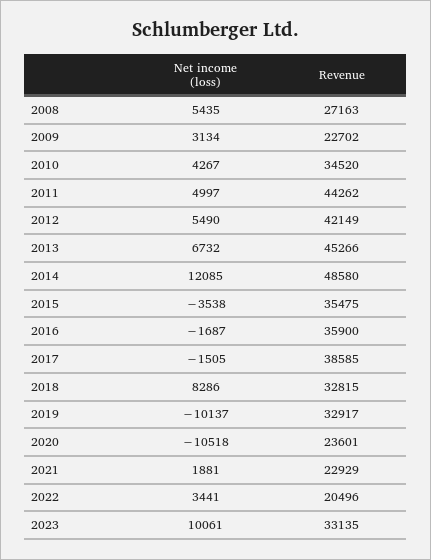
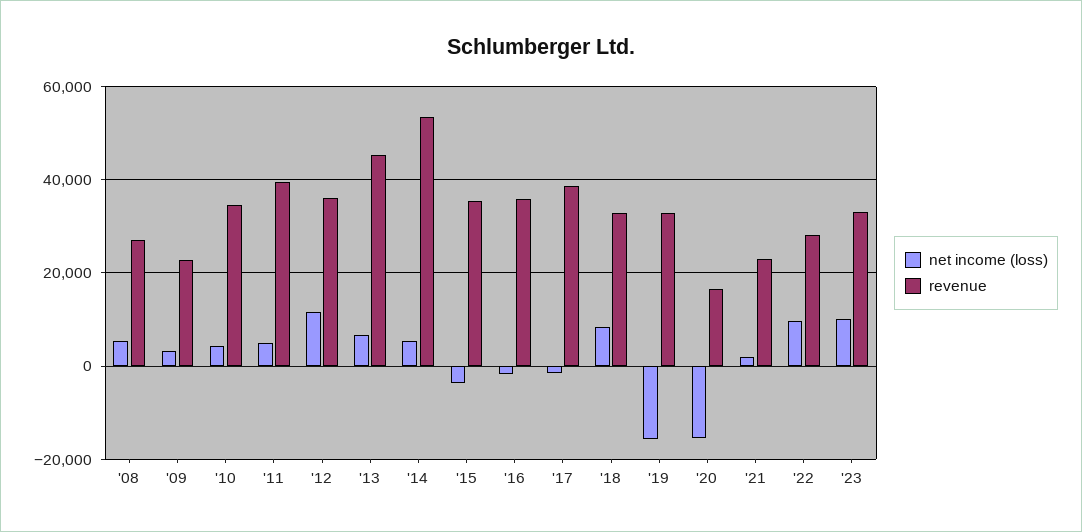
  {
    "Net income (loss)": {
      "2008": 5435,
      "2009": 3134,
      "2010": 4267,
      "2011": 4997,
-     "2012": 5490,
+     "2012": 12000,
      "2013": 6732,
-     "2014": 12085,
+     "2014": 6000,
      "2015": -3538,
      "2016": -1687,
      "2017": -1505,
      "2018": 8286,
-     "2019": -10137,
+     "2019": -16000,
-     "2020": -10518,
+     "2020": -16000,
      "2021": 1881,
-     "2022": 3441,
+     "2022": 10000,
      "2023": 10061
    },
    "Revenue": {
      "2008": 27163,
      "2009": 22702,
      "2010": 34520,
-     "2011": 44262,
+     "2011": 40000,
-     "2012": 42149,
+     "2012": 36000,
      "2013": 45266,
-     "2014": 48580,
+     "2014": 54000,
      "2015": 35475,
      "2016": 35900,
      "2017": 38585,
      "2018": 32815,
      "2019": 32917,
-     "2020": 23601,
+     "2020": 16000,
      "2021": 22929,
-     "2022": 20496,
+     "2022": 28000,
      "2023": 33135
    }
  }

